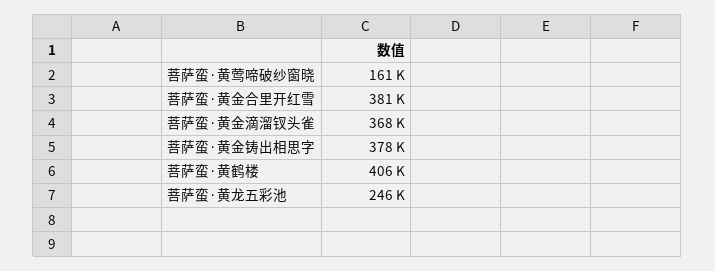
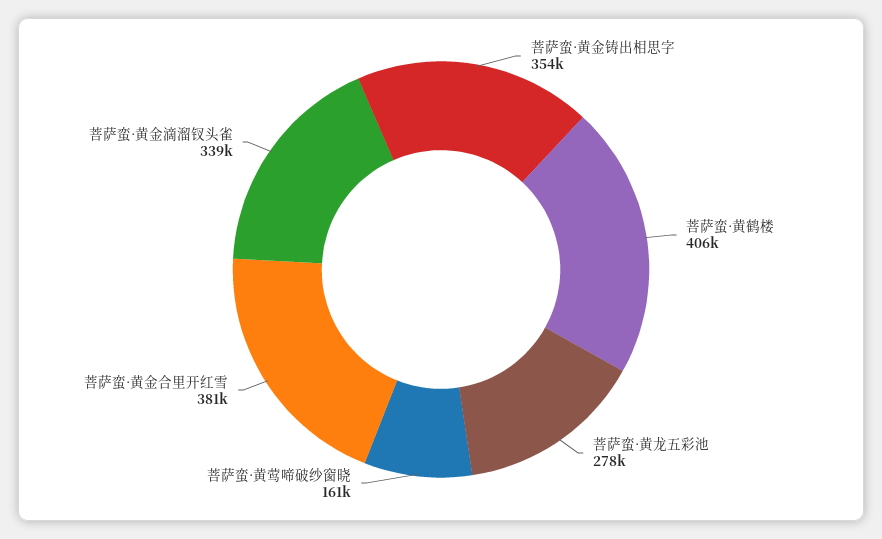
  {
    "菩萨蛮·黄莺啼破纱窗晓": 161000,
    "菩萨蛮·黄金合里开红雪": 381000,
-   "菩萨蛮·黄金滴溜钗头雀": 368000,
+   "菩萨蛮·黄金滴溜钗头雀": 339000,
-   "菩萨蛮·黄金铸出相思字": 378000,
+   "菩萨蛮·黄金铸出相思字": 354000,
    "菩萨蛮·黄鹤楼": 406000,
-   "菩萨蛮·黄龙五彩池": 246000
+   "菩萨蛮·黄龙五彩池": 278000
  }

